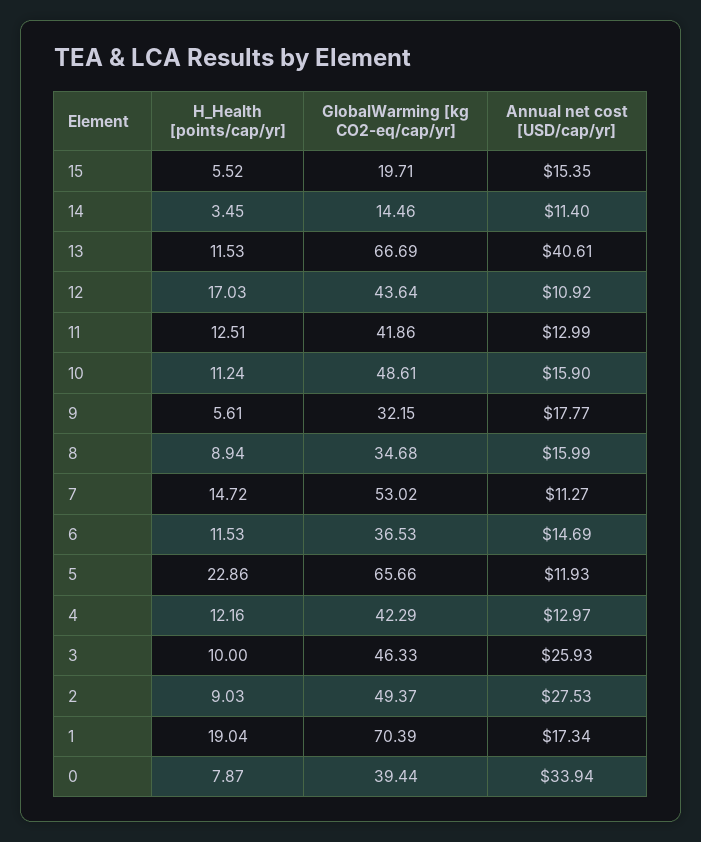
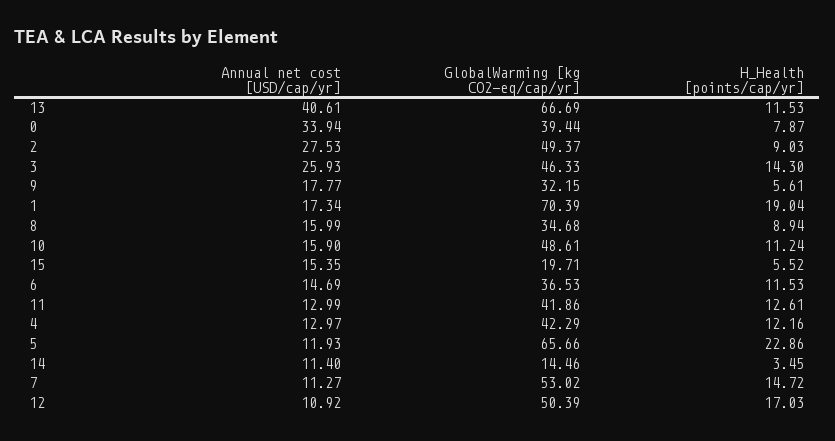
  {
    "H_Health [points/cap/yr]": {
      "15": 5.52,
      "14": 3.45,
      "13": 11.53,
      "12": 17.03,
-     "11": 12.51,
+     "11": 12.61,
      "10": 11.24,
      "9": 5.61,
      "8": 8.94,
      "7": 14.72,
      "6": 11.53,
      "5": 22.86,
      "4": 12.16,
-     "3": 10,
+     "3": 14.3,
      "2": 9.03,
      "1": 19.04,
      "0": 7.87
    },
    "GlobalWarming [kg CO2-eq/cap/yr]": {
      "15": 19.71,
      "14": 14.46,
      "13": 66.69,
-     "12": 43.64,
+     "12": 50.39,
      "11": 41.86,
      "10": 48.61,
      "9": 32.15,
      "8": 34.68,
      "7": 53.02,
      "6": 36.53,
      "5": 65.66,
      "4": 42.29,
      "3": 46.33,
      "2": 49.37,
      "1": 70.39,
      "0": 39.44
    },
    "Annual net cost [USD/cap/yr]": {
      "15": 15.35,
      "14": 11.4,
      "13": 40.61,
      "12": 10.92,
      "11": 12.99,
      "10": 15.9,
      "9": 17.77,
      "8": 15.99,
      "7": 11.27,
      "6": 14.69,
      "5": 11.93,
      "4": 12.97,
      "3": 25.93,
      "2": 27.53,
      "1": 17.34,
      "0": 33.94
    }
  }

